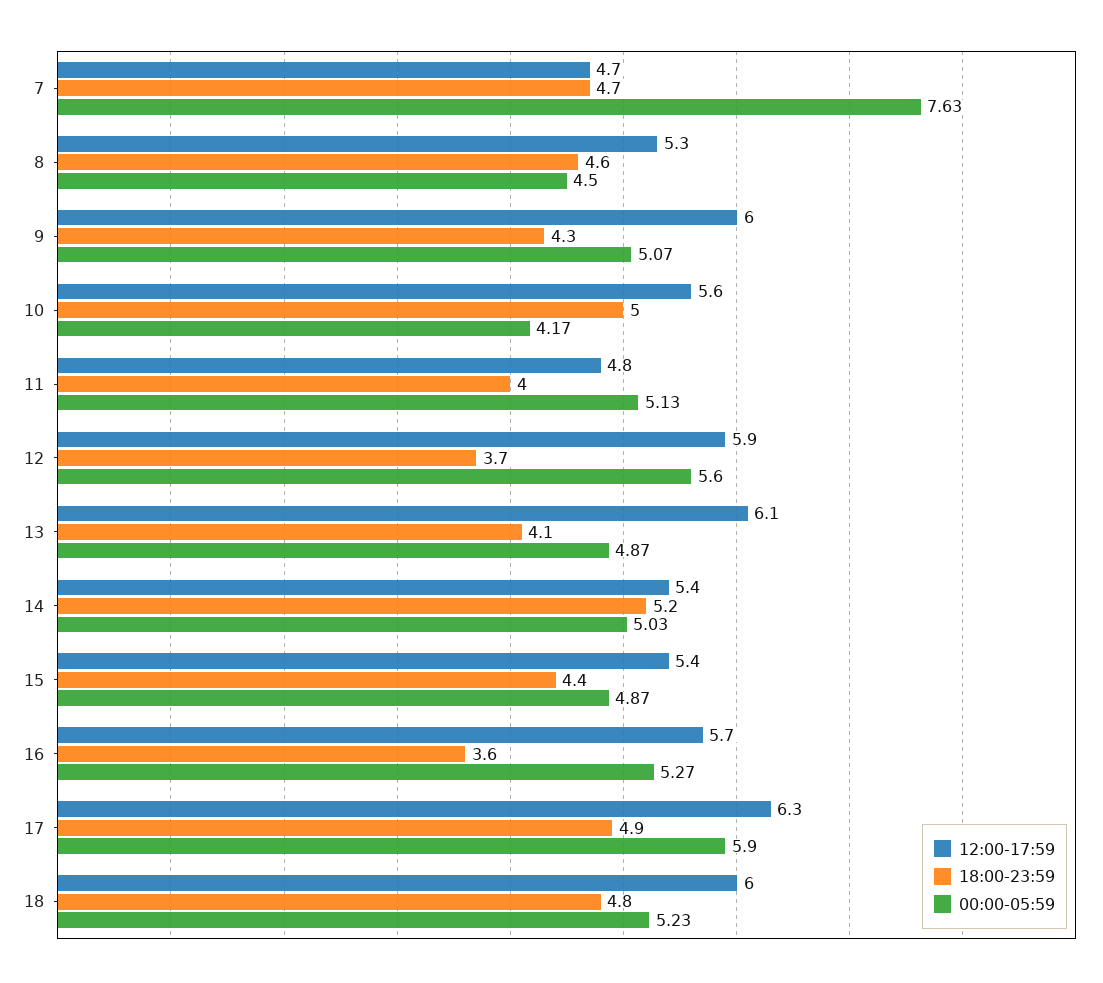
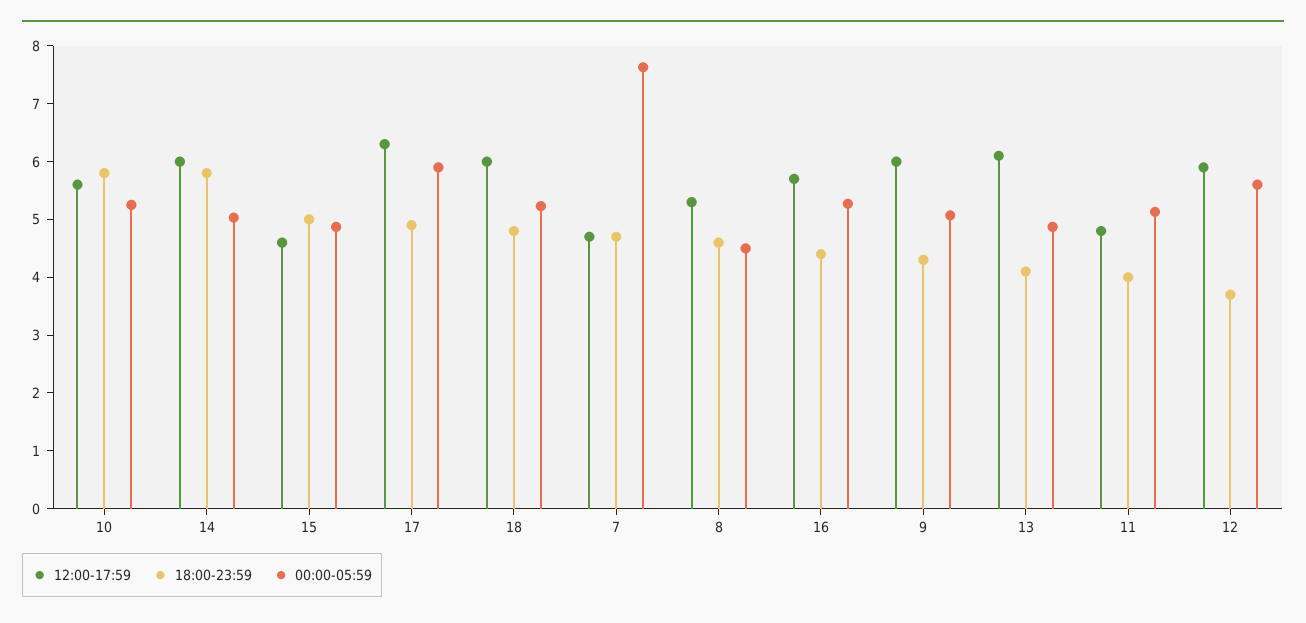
  {
    "12:00-17:59": {
      "7": 4.7,
      "8": 5.3,
      "9": 6,
      "10": 5.6,
      "11": 4.8,
      "12": 5.9,
      "13": 6.1,
-     "14": 5.4,
+     "14": 6,
-     "15": 5.4,
+     "15": 4.6,
      "16": 5.7,
      "17": 6.3,
      "18": 6
    },
    "18:00-23:59": {
      "7": 4.7,
      "8": 4.6,
      "9": 4.3,
-     "10": 5,
+     "10": 5.8,
      "11": 4,
      "12": 3.7,
      "13": 4.1,
-     "14": 5.2,
+     "14": 5.8,
-     "15": 4.4,
+     "15": 5,
-     "16": 3.6,
+     "16": 4.4,
      "17": 4.9,
      "18": 4.8
    },
    "00:00-05:59": {
      "7": 7.63,
      "8": 4.5,
      "9": 5.07,
-     "10": 4.17,
+     "10": 5.2,
      "11": 5.13,
      "12": 5.6,
      "13": 4.87,
      "14": 5.03,
      "15": 4.87,
      "16": 5.27,
      "17": 5.9,
      "18": 5.23
    }
  }

